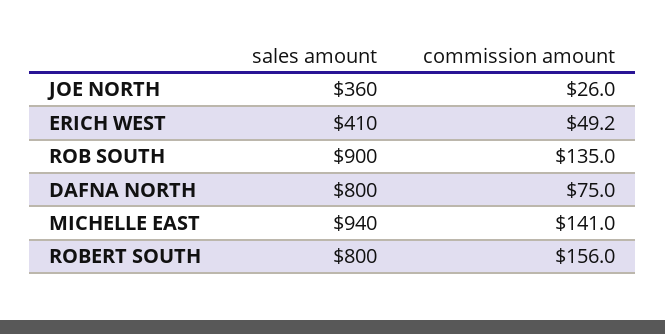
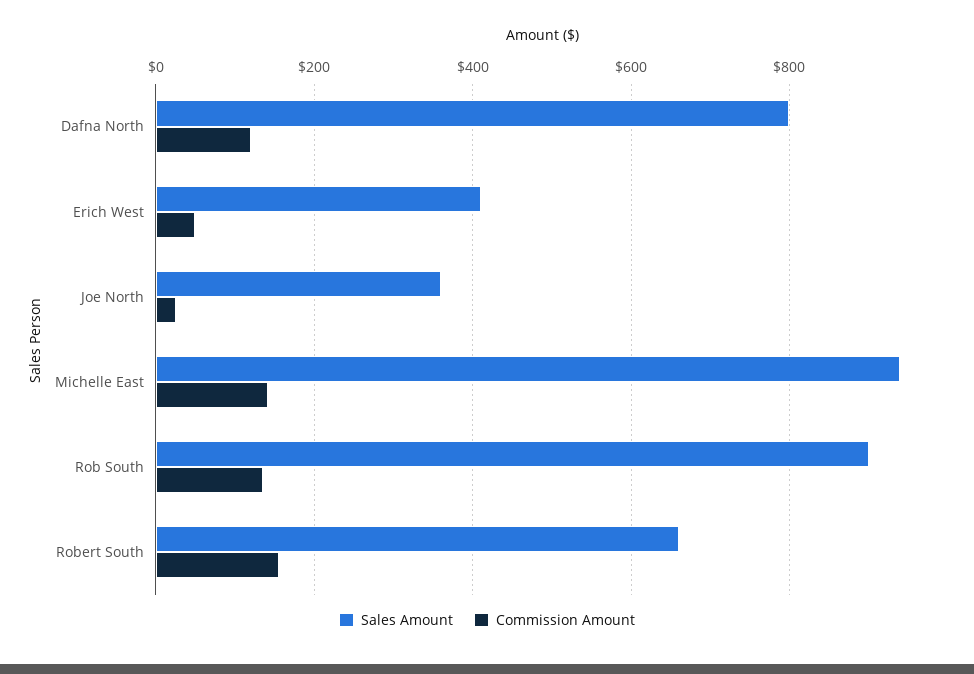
  {
    "sales amount": {
      "JOE NORTH": 360,
      "ERICH WEST": 410,
      "ROB SOUTH": 900,
      "DAFNA NORTH": 800,
      "MICHELLE EAST": 940,
-     "ROBERT SOUTH": 800
+     "ROBERT SOUTH": 660
    },
    "commission amount": {
      "JOE NORTH": 26,
      "ERICH WEST": 49.2,
      "ROB SOUTH": 135,
-     "DAFNA NORTH": 75,
+     "DAFNA NORTH": 120,
      "MICHELLE EAST": 141,
      "ROBERT SOUTH": 156
    }
  }

